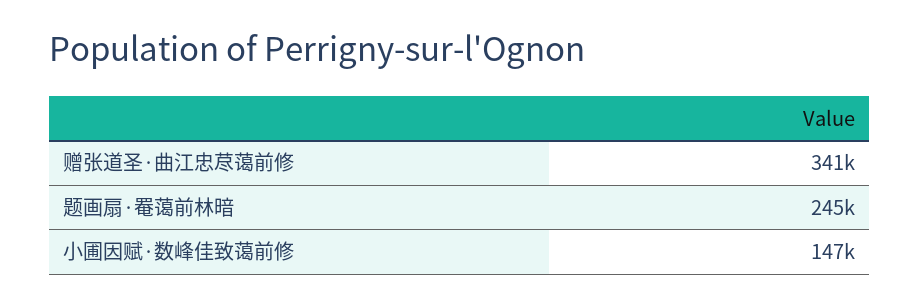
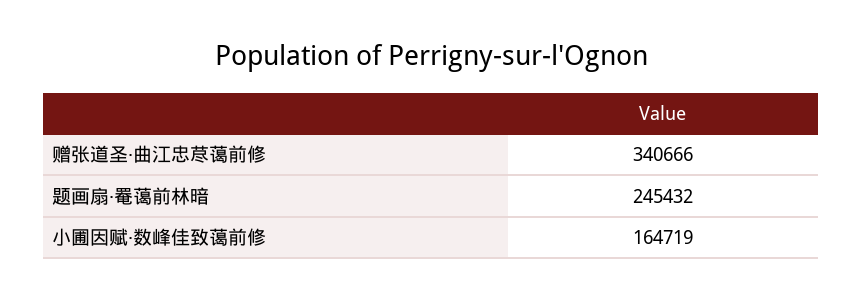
  {
    "赠张道圣·曲江忠荩蔼前修": 340666,
    "题画扇·罨蔼前林暗": 245432,
-   "小圃因赋·数峰佳致蔼前修": 147000
+   "小圃因赋·数峰佳致蔼前修": 164719
  }

